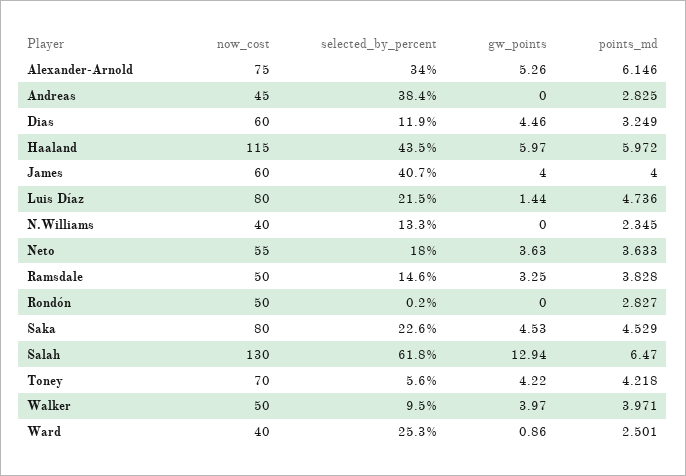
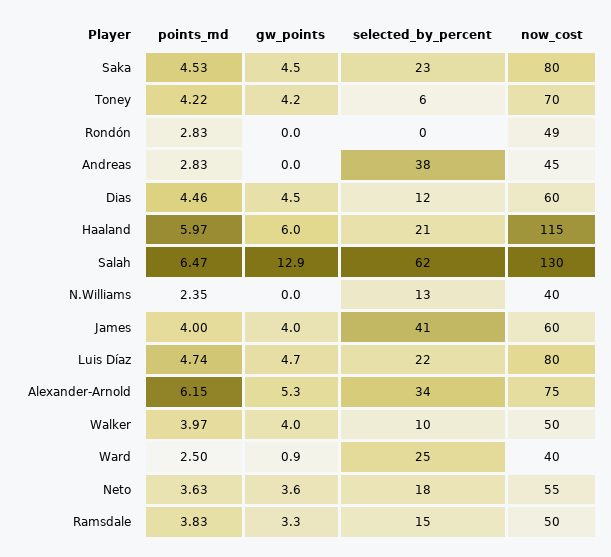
  {
    "now_cost": {
      "Alexander-Arnold": 75,
      "Andreas": 45,
      "Dias": 60,
      "Haaland": 115,
      "James": 60,
      "Luis Díaz": 80,
      "N.Williams": 40,
      "Neto": 55,
      "Ramsdale": 50,
-     "Rondón": 50,
+     "Rondón": 49,
      "Saka": 80,
      "Salah": 130,
      "Toney": 70,
      "Walker": 50,
      "Ward": 40
    },
    "selected_by_percent": {
      "Alexander-Arnold": 34,
      "Andreas": 38.4,
      "Dias": 11.9,
-     "Haaland": 43.5,
+     "Haaland": 21,
      "James": 40.7,
      "Luis Díaz": 21.5,
      "N.Williams": 13.3,
      "Neto": 18,
      "Ramsdale": 14.6,
      "Rondón": 0.2,
      "Saka": 22.6,
      "Salah": 61.8,
      "Toney": 5.6,
      "Walker": 9.5,
      "Ward": 25.3
    },
    "gw_points": {
      "Alexander-Arnold": 5.26,
      "Andreas": 0,
      "Dias": 4.46,
      "Haaland": 5.97,
      "James": 4,
-     "Luis Díaz": 1.44,
+     "Luis Díaz": 4.7,
      "N.Williams": 0,
      "Neto": 3.63,
      "Ramsdale": 3.25,
      "Rondón": 0,
      "Saka": 4.53,
      "Salah": 12.94,
      "Toney": 4.22,
      "Walker": 3.97,
      "Ward": 0.86
    },
    "points_md": {
      "Alexander-Arnold": 6.146,
      "Andreas": 2.825,
-     "Dias": 3.249,
+     "Dias": 4.46,
      "Haaland": 5.972,
      "James": 4,
      "Luis Díaz": 4.736,
      "N.Williams": 2.345,
      "Neto": 3.633,
      "Ramsdale": 3.828,
      "Rondón": 2.827,
      "Saka": 4.529,
      "Salah": 6.47,
      "Toney": 4.218,
      "Walker": 3.971,
      "Ward": 2.501
    }
  }

